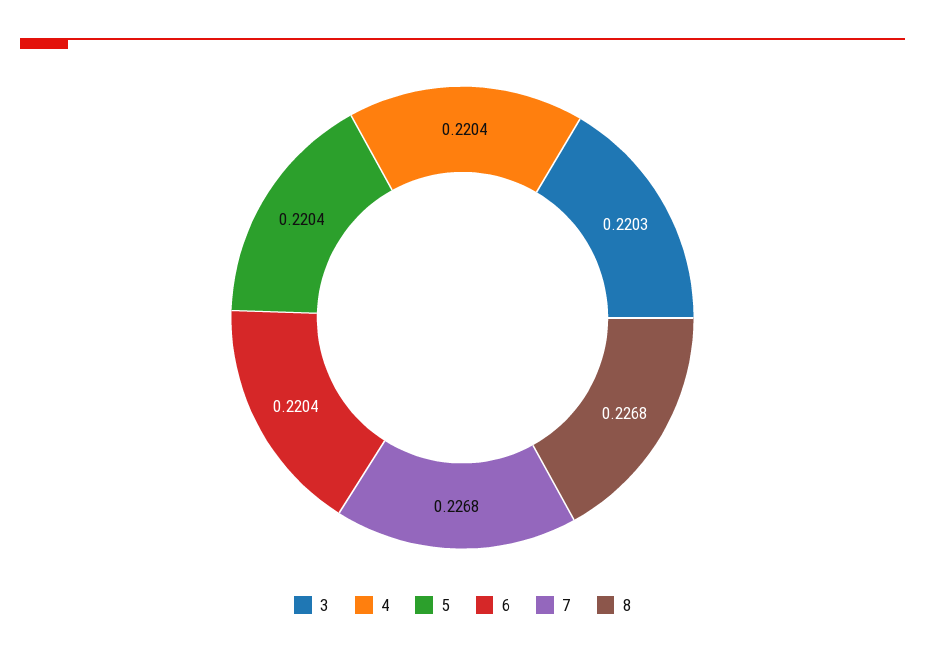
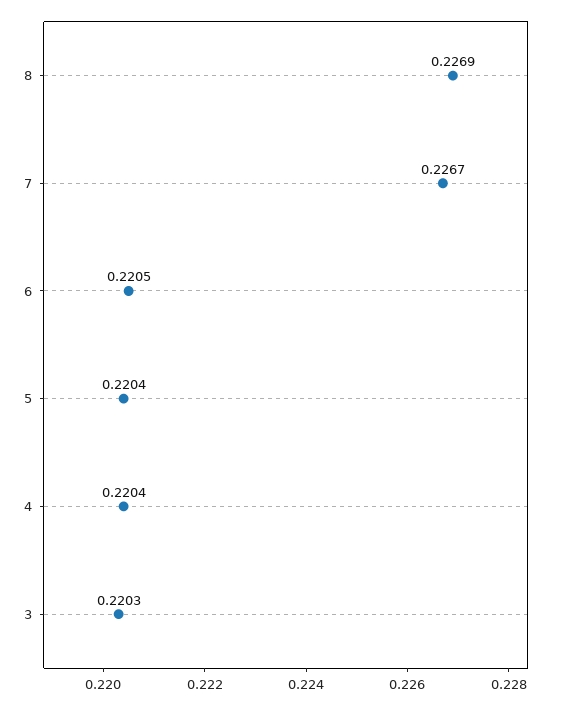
  {
    "3": 0.2203,
    "4": 0.2204,
    "5": 0.2204,
-   "6": 0.2204,
+   "6": 0.2205,
-   "7": 0.2268,
+   "7": 0.2267,
-   "8": 0.2268
+   "8": 0.2269
  }

